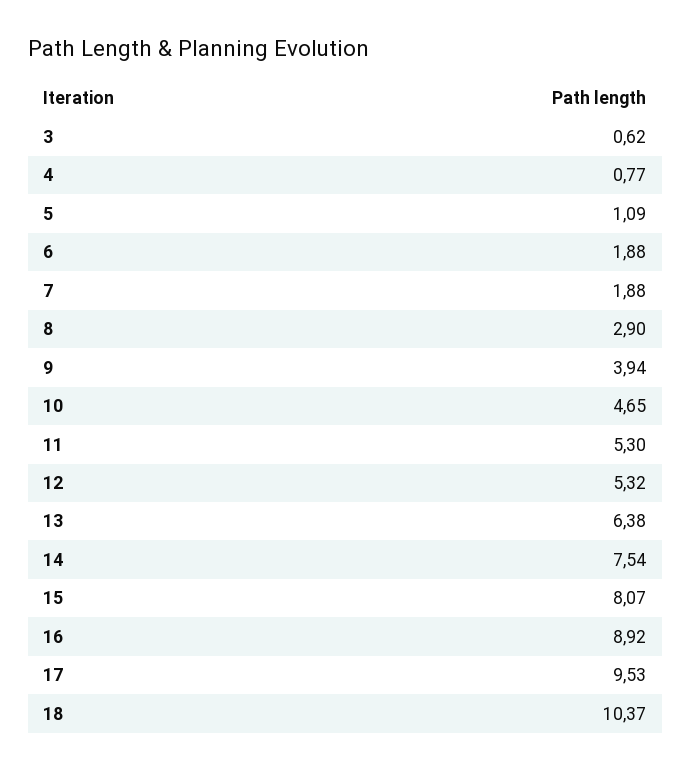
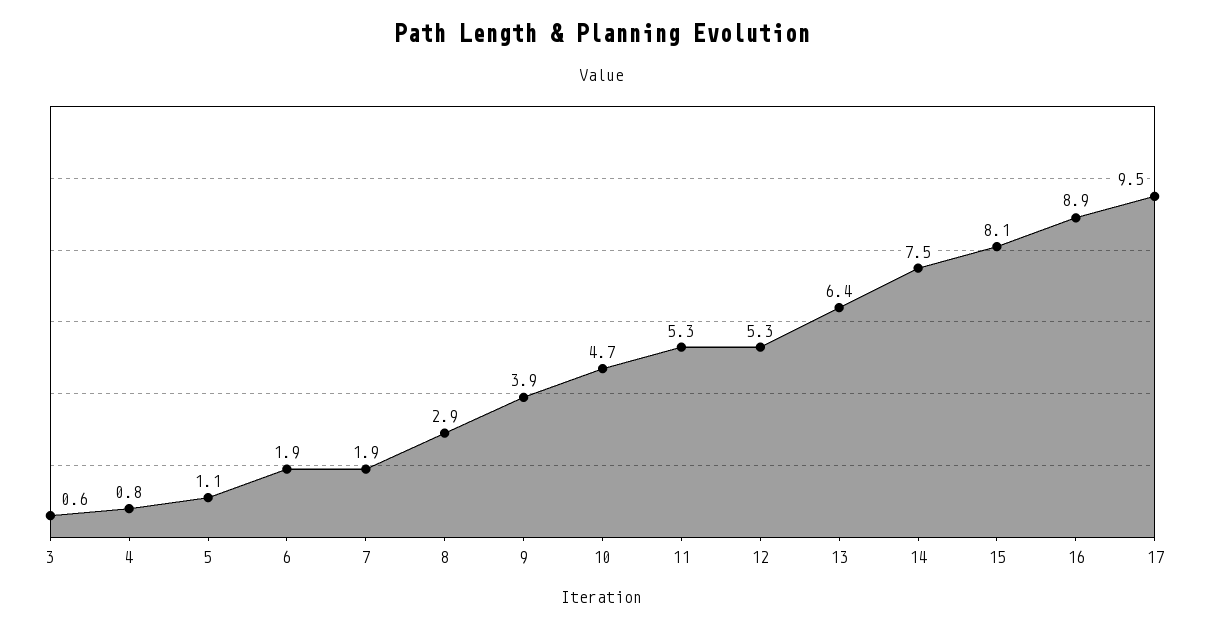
  {
    "3": 0.62,
    "4": 0.77,
    "5": 1.09,
    "6": 1.88,
    "7": 1.88,
    "8": 2.9,
    "9": 3.94,
    "10": 4.65,
    "11": 5.3,
    "12": 5.32,
    "13": 6.38,
    "14": 7.54,
    "15": 8.07,
    "16": 8.92,
-   "17": 9.53,
+   "17": 9.53
-   "18": 10.37
  }

